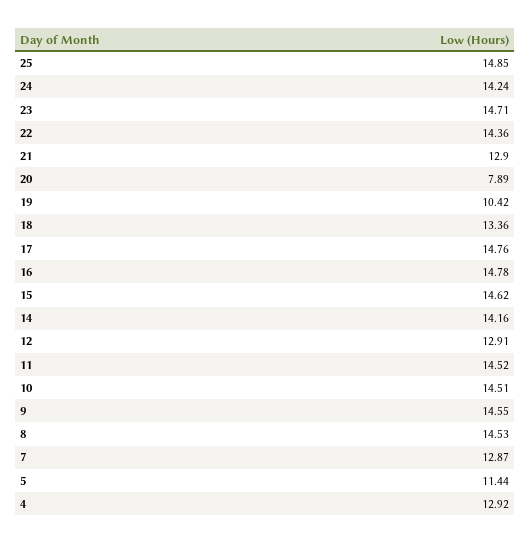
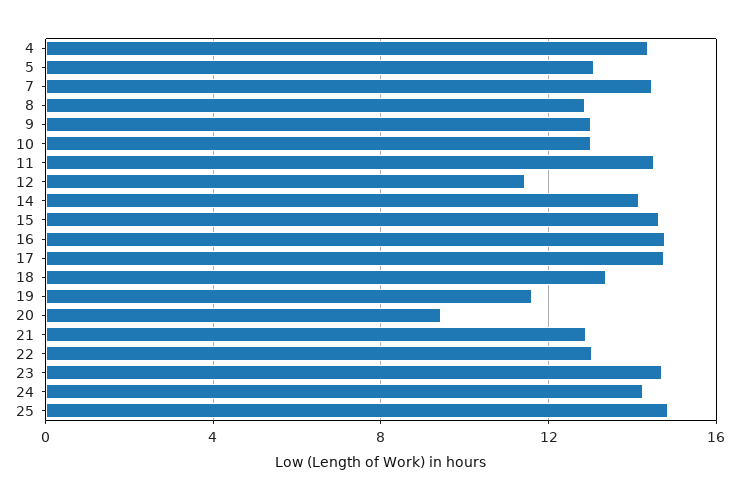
  {
    "25": 14.85,
    "24": 14.24,
    "23": 14.71,
-   "22": 14.36,
+   "22": 13,
    "21": 12.9,
-   "20": 7.89,
+   "20": 9.5,
-   "19": 10.42,
+   "19": 11.5,
    "18": 13.36,
    "17": 14.76,
    "16": 14.78,
    "15": 14.62,
    "14": 14.16,
-   "12": 12.91,
+   "12": 11.5,
    "11": 14.52,
-   "10": 14.51,
+   "10": 13,
-   "9": 14.55,
+   "9": 13,
-   "8": 14.53,
+   "8": 13,
-   "7": 12.87,
+   "7": 14.5,
-   "5": 11.44,
+   "5": 13,
-   "4": 12.92
+   "4": 14.5
  }

